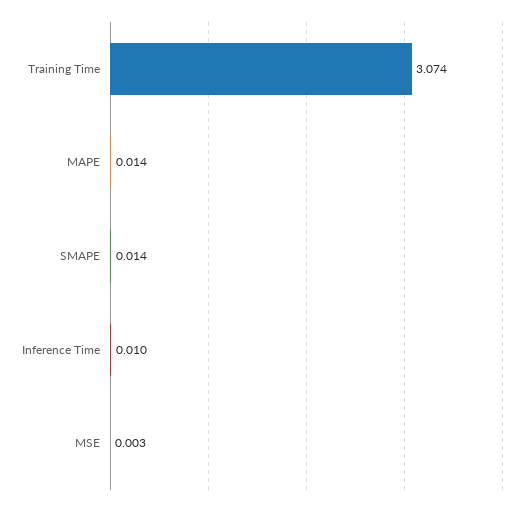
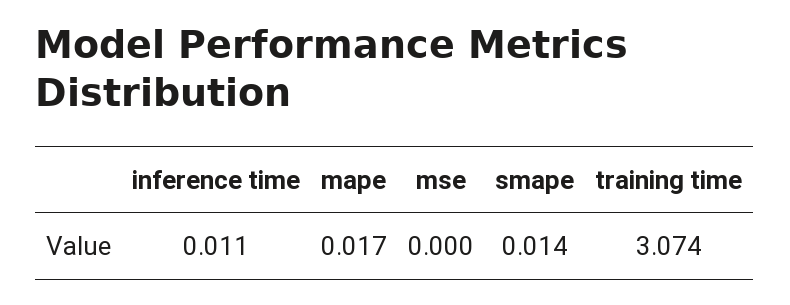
  {
    "Training Time": 3.074,
-   "MAPE": 0.014,
+   "MAPE": 0.017,
    "SMAPE": 0.014,
-   "Inference Time": 0.01,
+   "Inference Time": 0.011,
-   "MSE": 0.003
+   "MSE": 0
  }

